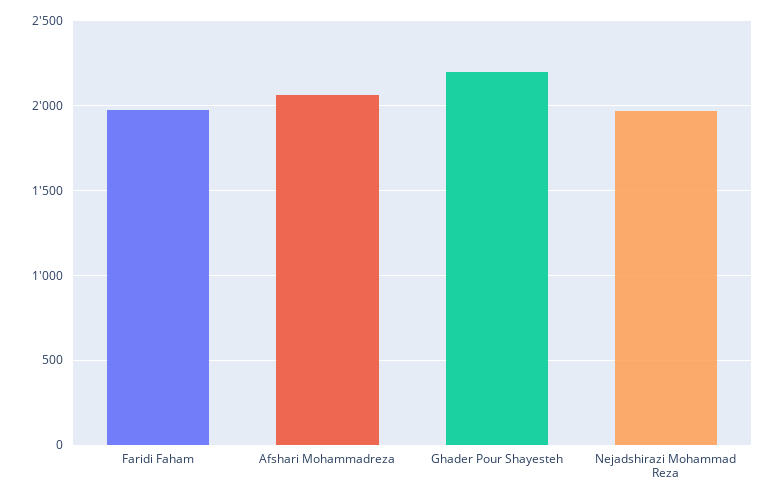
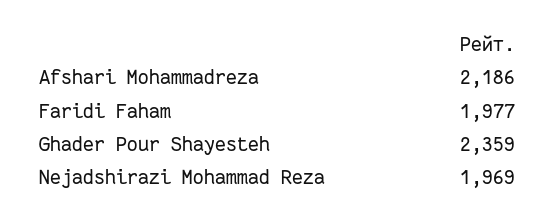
  {
    "Faridi Faham": 1977,
-   "Afshari Mohammadreza": 2050,
+   "Afshari Mohammadreza": 2186,
-   "Ghader Pour Shayesteh": 2200,
+   "Ghader Pour Shayesteh": 2359,
    "Nejadshirazi Mohammad Reza": 1969
  }

